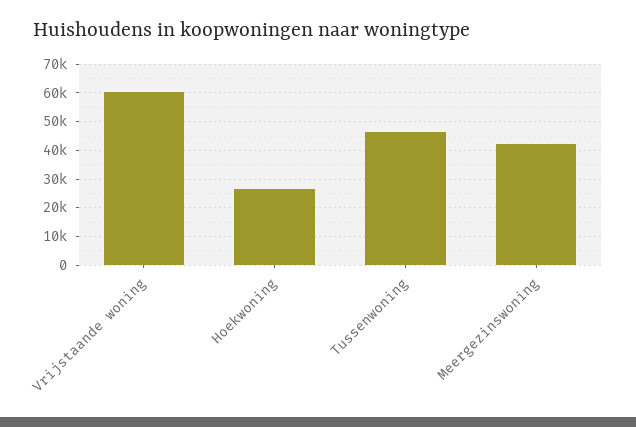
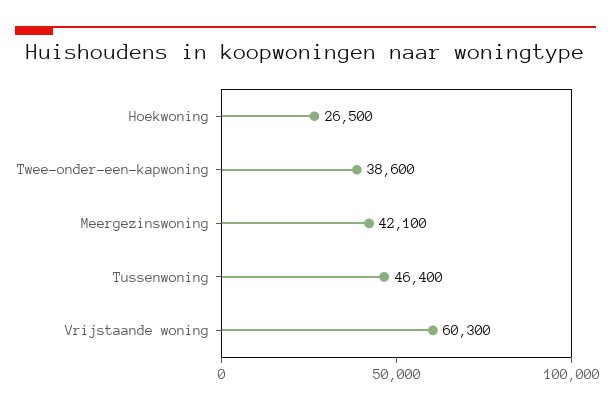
  {
    "Vrijstaande woning": 60300,
    "Hoekwoning": 26500,
    "Tussenwoning": 46400,
-   "Meergezinswoning": 42100
+   "Meergezinswoning": 42100,
+   "Twee-onder-een-kapwoning": 38600
  }

